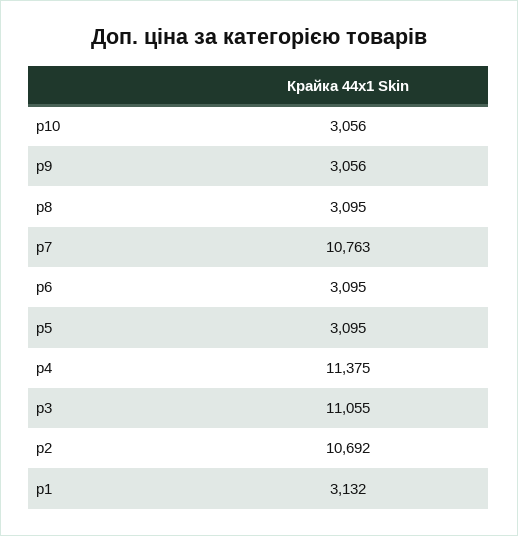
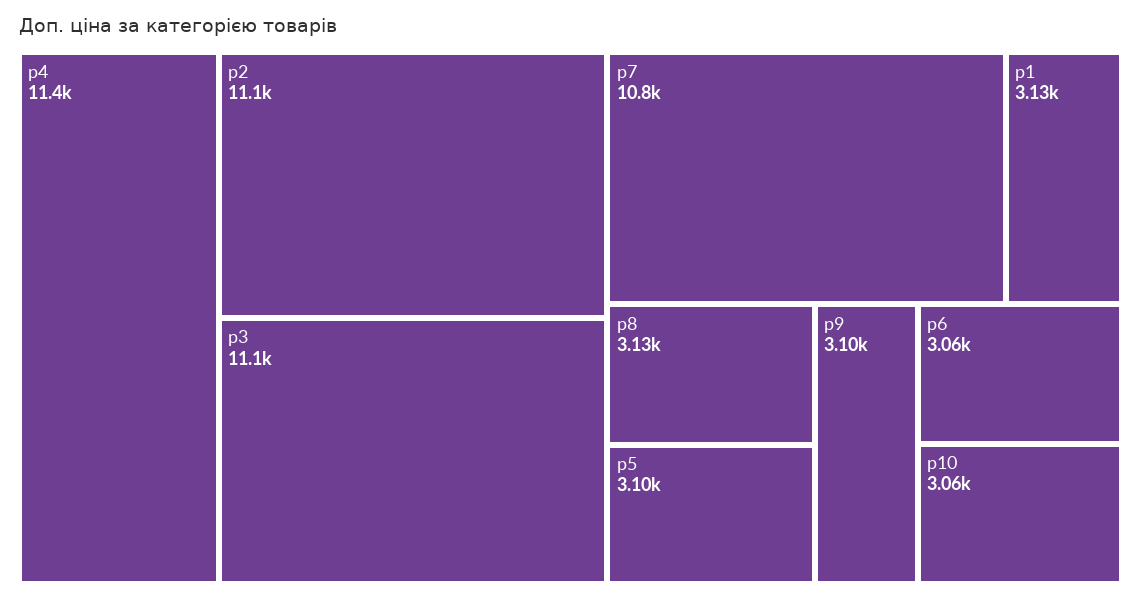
  {
    "p10": 3056,
-   "p9": 3056,
+   "p9": 3100,
-   "p8": 3095,
+   "p8": 3130,
    "p7": 10763,
-   "p6": 3095,
+   "p6": 3060,
    "p5": 3095,
    "p4": 11375,
    "p3": 11055,
-   "p2": 10692,
+   "p2": 11100,
    "p1": 3132
  }

